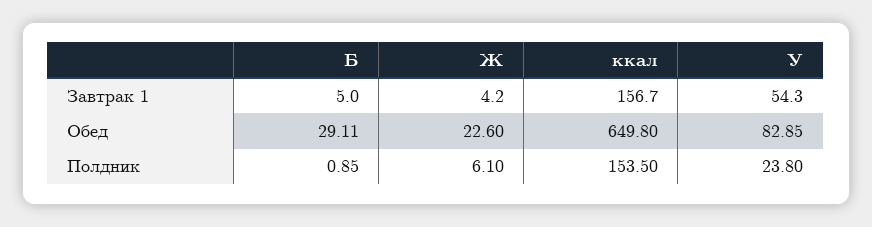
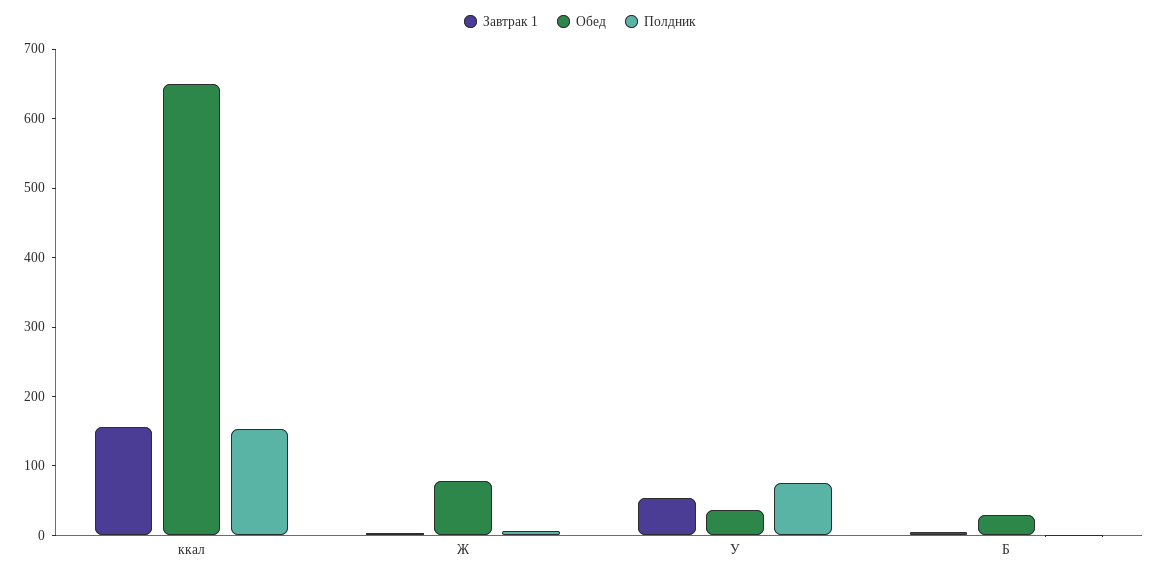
  {
    "Завтрак 1": {
      "Б": 5,
      "Ж": 4.2,
      "ккал": 156.7,
      "У": 54.3
    },
    "Обед": {
      "Б": 29.11,
-     "Ж": 22.6,
+     "Ж": 80,
      "ккал": 649.8,
-     "У": 82.85
+     "У": 40
    },
    "Полдник": {
      "Б": 0.85,
      "Ж": 6.1,
      "ккал": 153.5,
-     "У": 23.8
+     "У": 80
    }
  }

